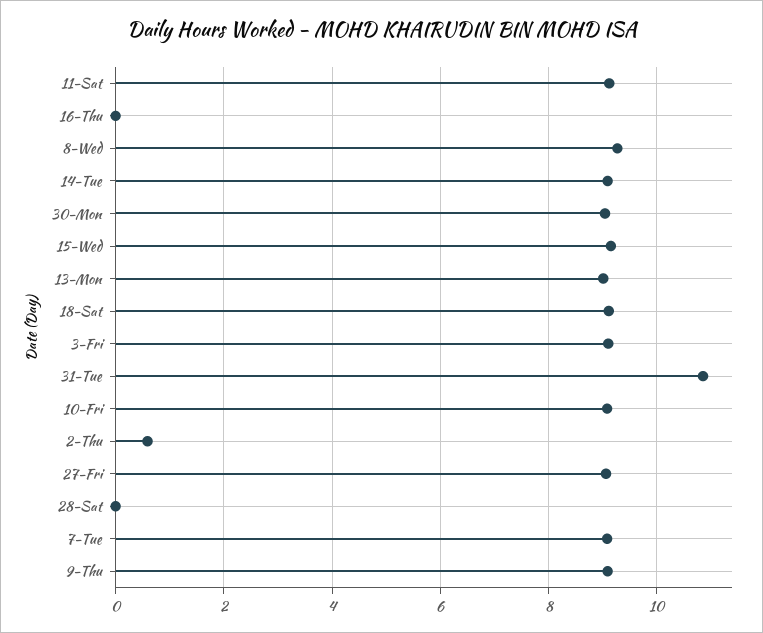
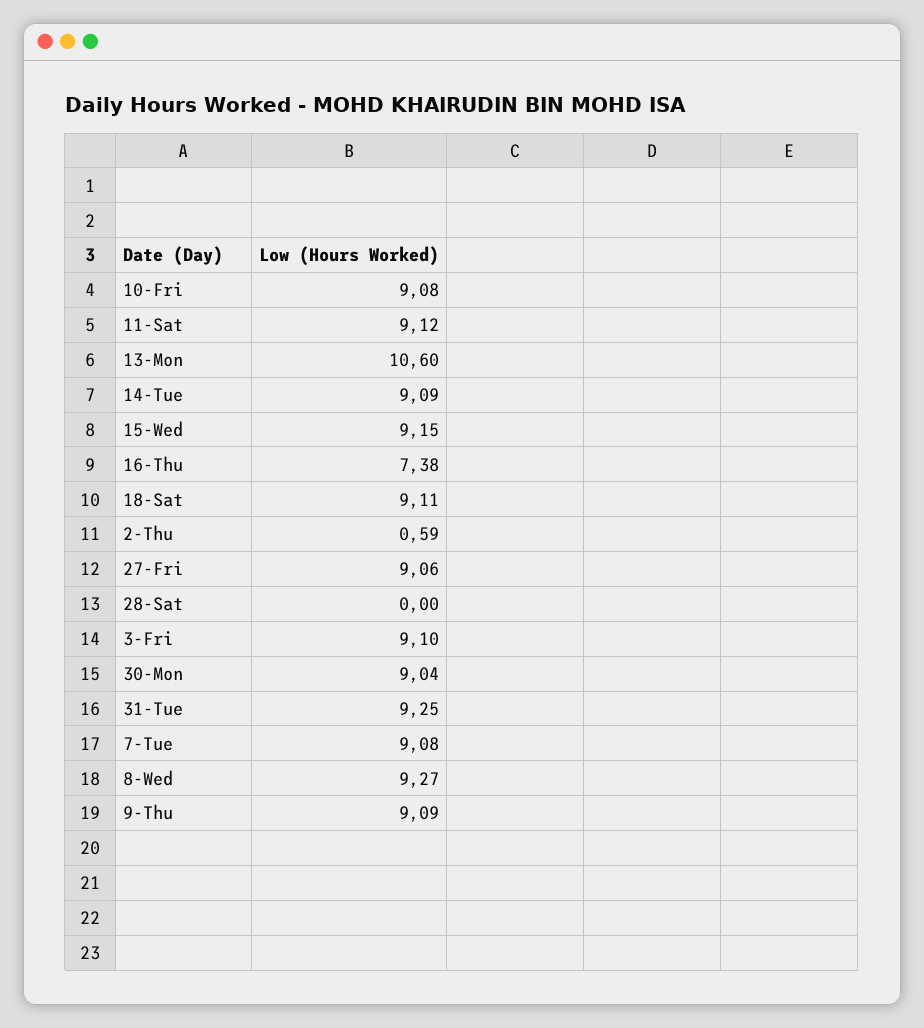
  {
    "11-Sat": 9.12,
-   "16-Thu": 0,
+   "16-Thu": 7.38,
    "8-Wed": 9.27,
    "14-Tue": 9.09,
    "30-Mon": 9.04,
    "15-Wed": 9.15,
-   "13-Mon": 9,
+   "13-Mon": 10.6,
    "18-Sat": 9.11,
    "3-Fri": 9.1,
-   "31-Tue": 10.8,
+   "31-Tue": 9.25,
    "10-Fri": 9.08,
    "2-Thu": 0.59,
    "27-Fri": 9.06,
    "28-Sat": 0,
    "7-Tue": 9.08,
    "9-Thu": 9.09
  }

